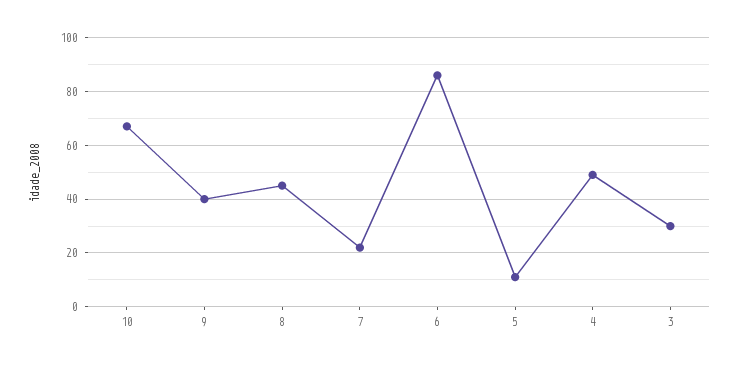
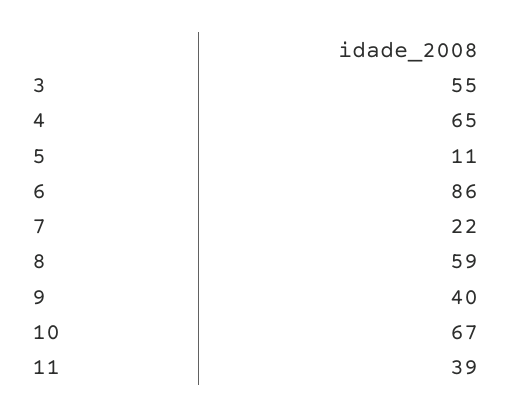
  {
    "10": 67,
    "9": 40,
-   "8": 45,
+   "8": 59,
    "7": 22,
    "6": 86,
    "5": 11,
-   "4": 50,
+   "4": 65,
-   "3": 30
+   "3": 55,
+   "11": 39
  }

